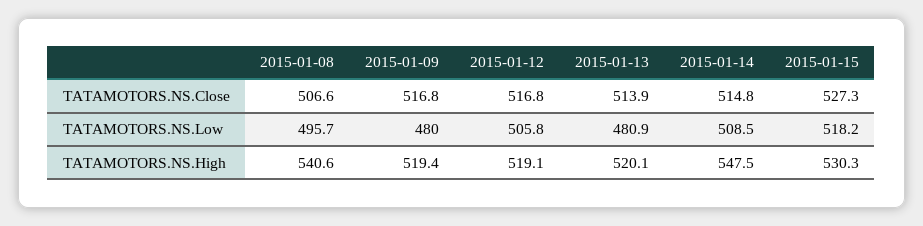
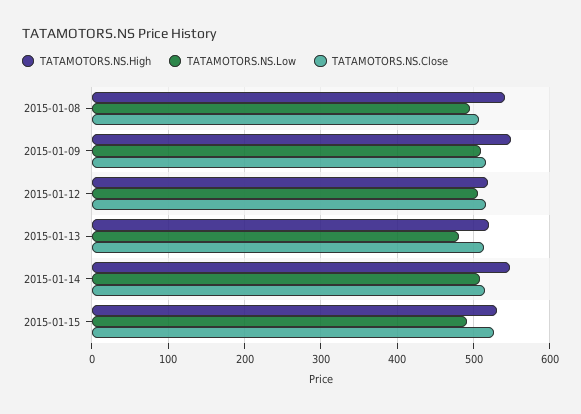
  {
    "TATAMOTORS.NS.Close": {
      "2015-01-08": 506.6,
      "2015-01-09": 516.8,
      "2015-01-12": 516.8,
      "2015-01-13": 513.9,
      "2015-01-14": 514.8,
      "2015-01-15": 527.3
    },
    "TATAMOTORS.NS.Low": {
      "2015-01-08": 495.7,
-     "2015-01-09": 480,
+     "2015-01-09": 510,
      "2015-01-12": 505.8,
      "2015-01-13": 480.9,
      "2015-01-14": 508.5,
-     "2015-01-15": 518.2
+     "2015-01-15": 490
    },
    "TATAMOTORS.NS.High": {
      "2015-01-08": 540.6,
-     "2015-01-09": 519.4,
+     "2015-01-09": 550,
      "2015-01-12": 519.1,
      "2015-01-13": 520.1,
      "2015-01-14": 547.5,
      "2015-01-15": 530.3
    }
  }

